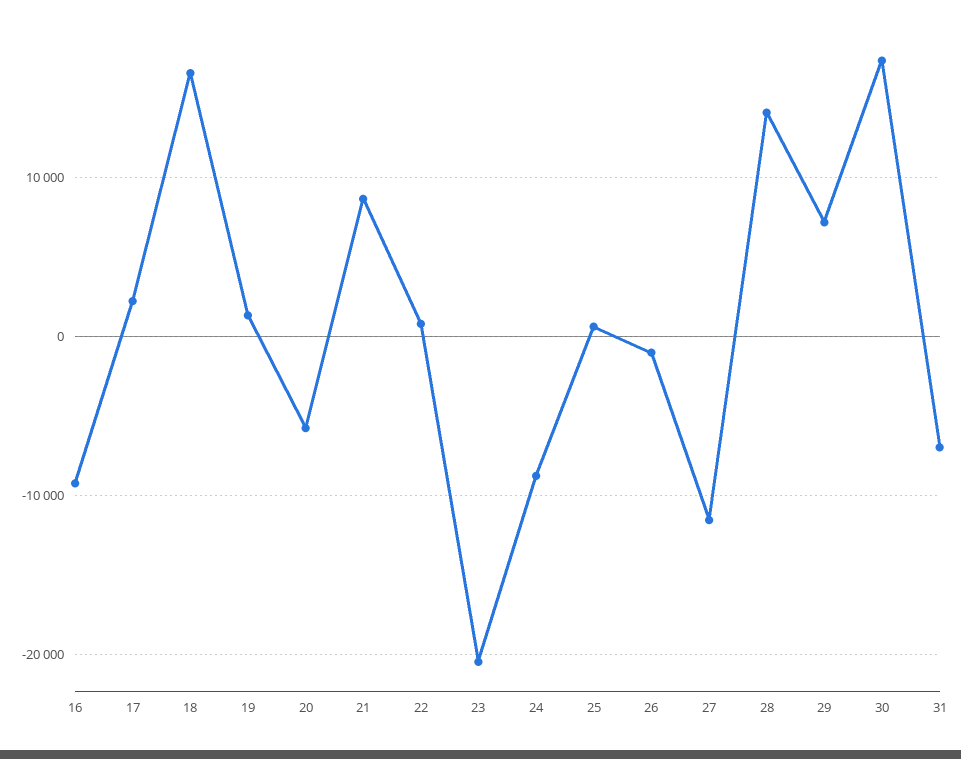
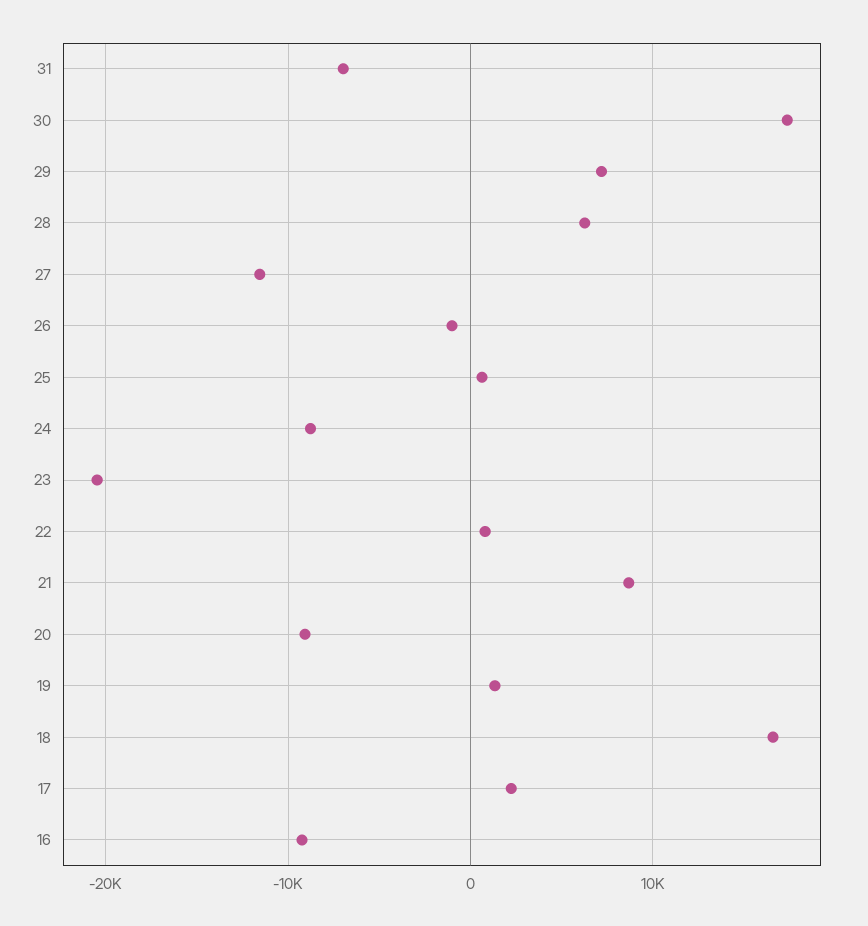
  {
    "16": -9000,
    "17": 2000,
    "18": 17000,
    "19": 1000,
-   "20": -6000,
+   "20": -9000,
    "21": 9000,
    "22": 1000,
    "23": -20000,
    "24": -9000,
    "25": 1000,
    "26": -1000,
    "27": -12000,
-   "28": 14000,
+   "28": 6000,
    "29": 7000,
    "30": 17000,
    "31": -7000
  }

